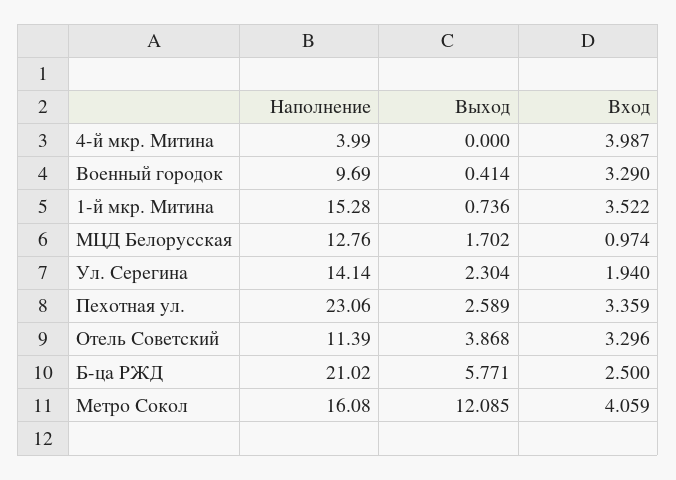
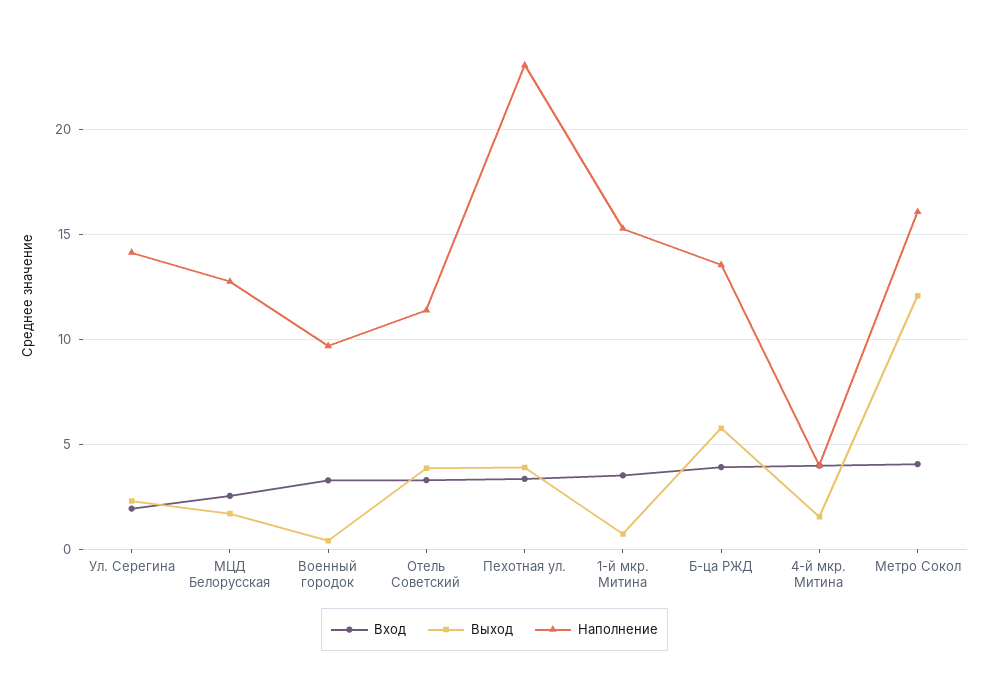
  {
    "Наполнение": {
      "4-й мкр. Митина": 3.99,
      "Военный городок": 9.69,
      "1-й мкр. Митина": 15.28,
      "МЦД Белорусская": 12.76,
      "Ул. Серегина": 14.14,
      "Пехотная ул.": 23.06,
      "Отель Советский": 11.39,
-     "Б-ца РЖД": 21.02,
+     "Б-ца РЖД": 13.5,
      "Метро Сокол": 16.08
    },
    "Выход": {
-     "4-й мкр. Митина": 0,
+     "4-й мкр. Митина": 1.5,
      "Военный городок": 0.414,
      "1-й мкр. Митина": 0.736,
      "МЦД Белорусская": 1.702,
      "Ул. Серегина": 2.304,
-     "Пехотная ул.": 2.589,
+     "Пехотная ул.": 4,
      "Отель Советский": 3.868,
      "Б-ца РЖД": 5.771,
      "Метро Сокол": 12.085
    },
    "Вход": {
      "4-й мкр. Митина": 3.987,
      "Военный городок": 3.29,
      "1-й мкр. Митина": 3.522,
-     "МЦД Белорусская": 0.974,
+     "МЦД Белорусская": 2.5,
      "Ул. Серегина": 1.94,
      "Пехотная ул.": 3.359,
      "Отель Советский": 3.296,
-     "Б-ца РЖД": 2.5,
+     "Б-ца РЖД": 4,
      "Метро Сокол": 4.059
    }
  }

